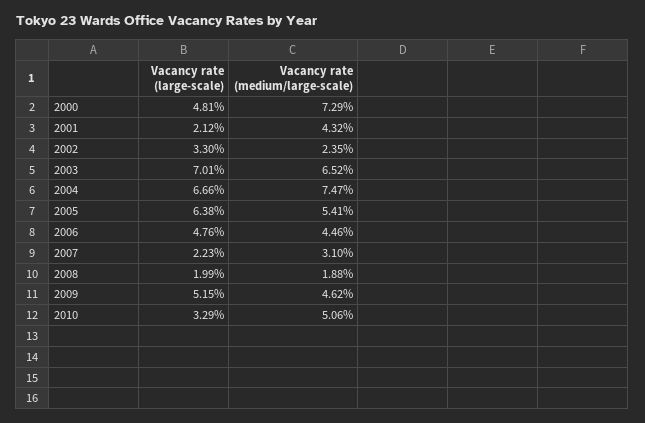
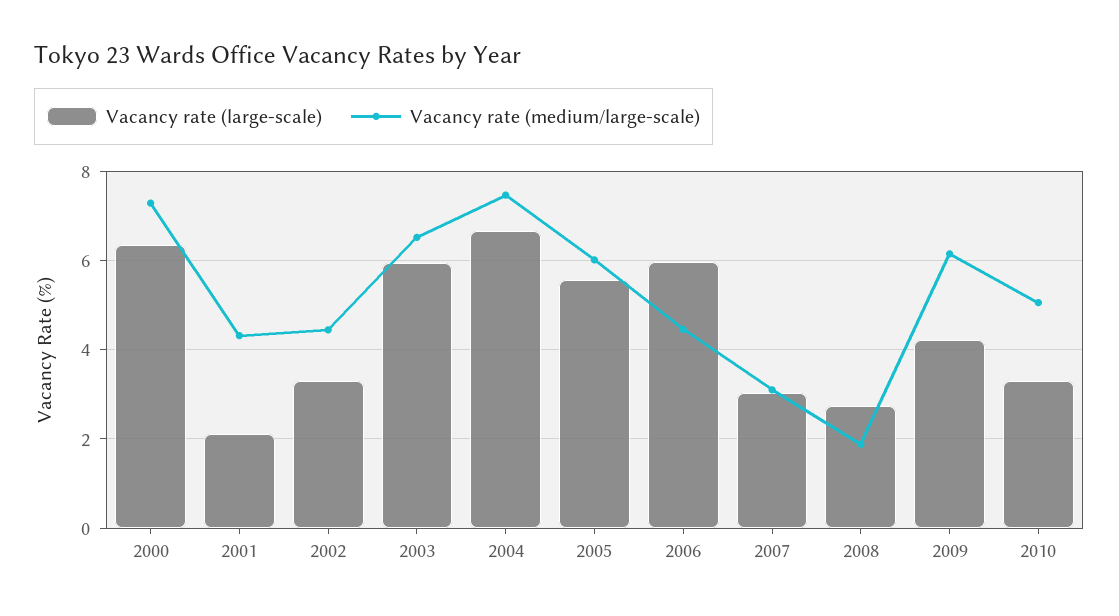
  {
    "Vacancy rate (large-scale)": {
-     "2000": 4.81,
+     "2000": 6.4,
      "2001": 2.12,
      "2002": 3.3,
-     "2003": 7.01,
+     "2003": 6,
      "2004": 6.66,
-     "2005": 6.38,
+     "2005": 5.6,
-     "2006": 4.76,
+     "2006": 6,
-     "2007": 2.23,
+     "2007": 3,
-     "2008": 1.99,
+     "2008": 2.8,
-     "2009": 5.15,
+     "2009": 4.2,
      "2010": 3.29
    },
    "Vacancy rate (medium/large-scale)": {
      "2000": 7.29,
      "2001": 4.32,
-     "2002": 2.35,
+     "2002": 4.4,
      "2003": 6.52,
      "2004": 7.47,
-     "2005": 5.41,
+     "2005": 6,
      "2006": 4.46,
      "2007": 3.1,
      "2008": 1.88,
-     "2009": 4.62,
+     "2009": 6.2,
      "2010": 5.06
    }
  }

